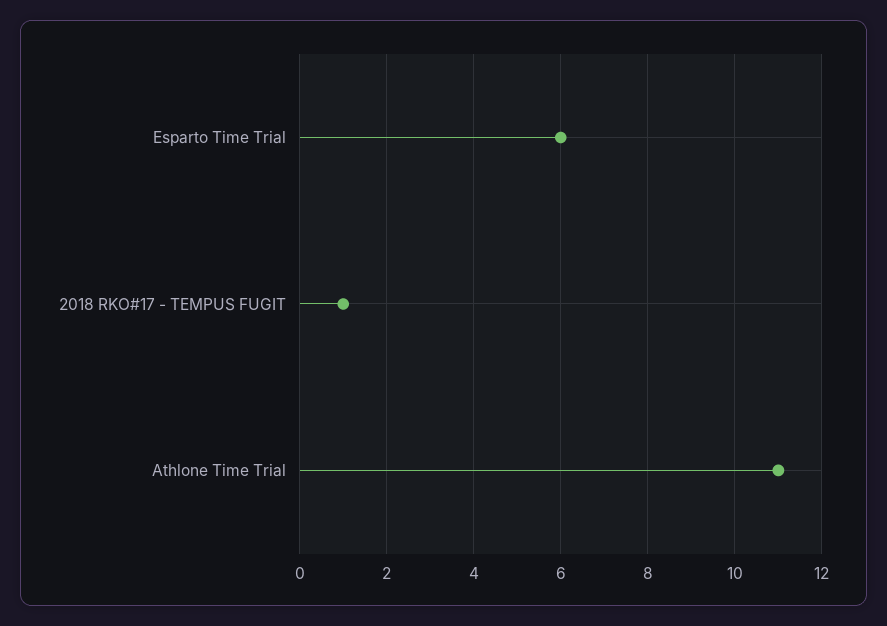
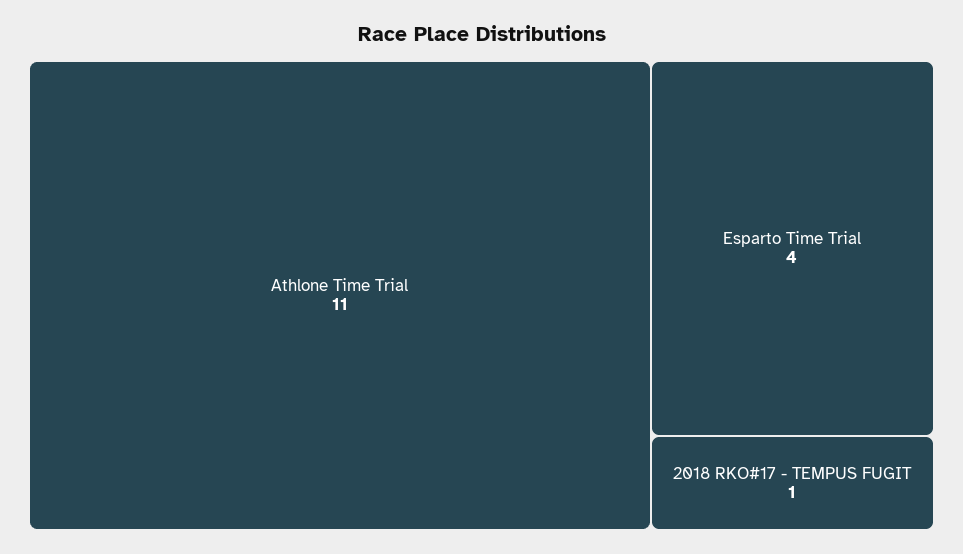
  {
-   "Esparto Time Trial": 6,
+   "Esparto Time Trial": 4,
    "2018 RKO#17 - TEMPUS FUGIT": 1,
    "Athlone Time Trial": 11
  }

